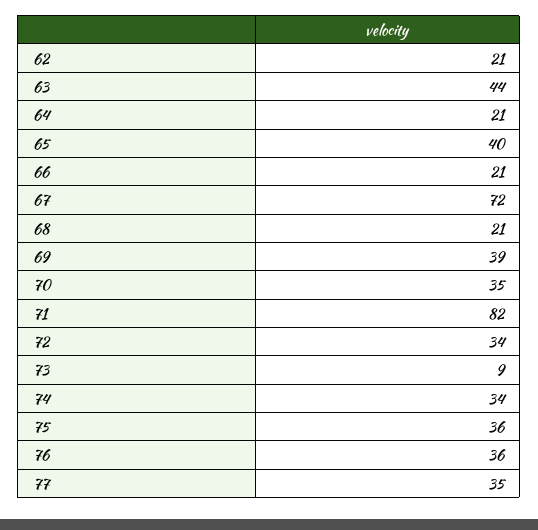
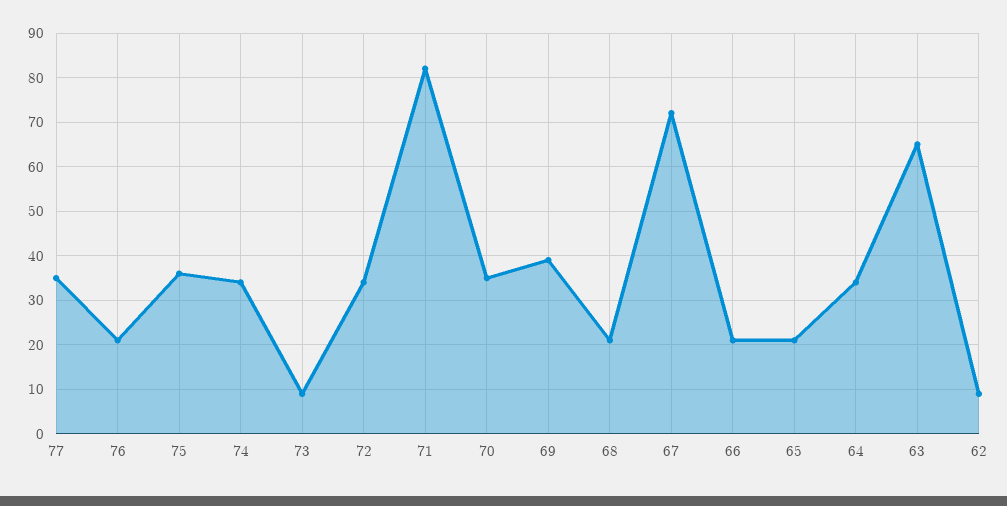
  {
-   "62": 21,
+   "62": 10,
-   "63": 44,
+   "63": 65,
-   "64": 21,
+   "64": 35,
-   "65": 40,
+   "65": 20,
    "66": 21,
    "67": 72,
    "68": 21,
    "69": 39,
    "70": 35,
    "71": 82,
    "72": 34,
    "73": 9,
    "74": 34,
    "75": 36,
-   "76": 36,
+   "76": 20,
    "77": 35
  }

